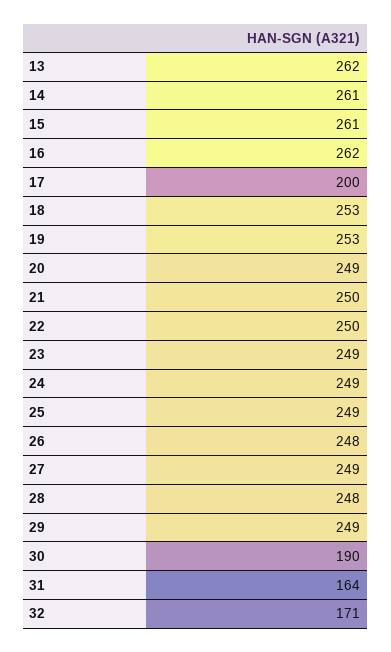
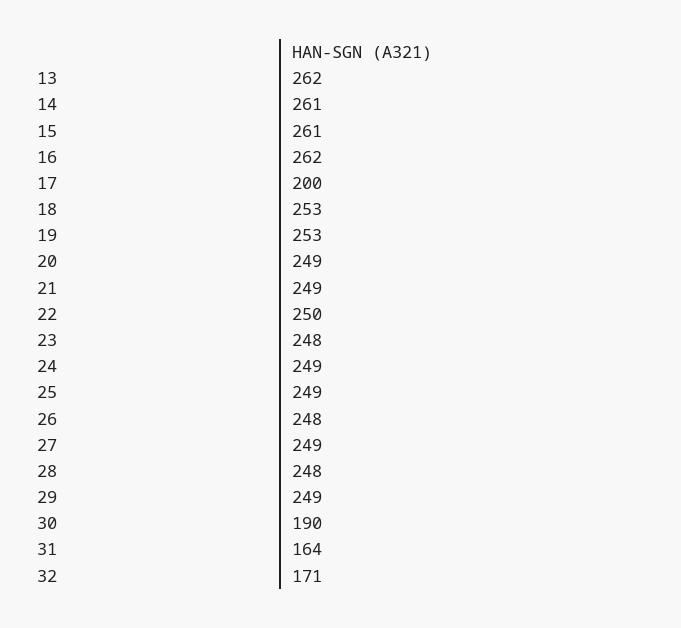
  {
    "13": 262,
    "14": 261,
    "15": 261,
    "16": 262,
    "17": 200,
    "18": 253,
    "19": 253,
    "20": 249,
-   "21": 250,
+   "21": 249,
    "22": 250,
-   "23": 249,
+   "23": 248,
    "24": 249,
    "25": 249,
    "26": 248,
    "27": 249,
    "28": 248,
    "29": 249,
    "30": 190,
    "31": 164,
    "32": 171
  }

